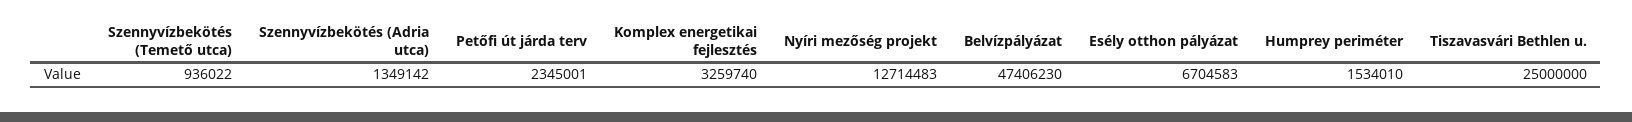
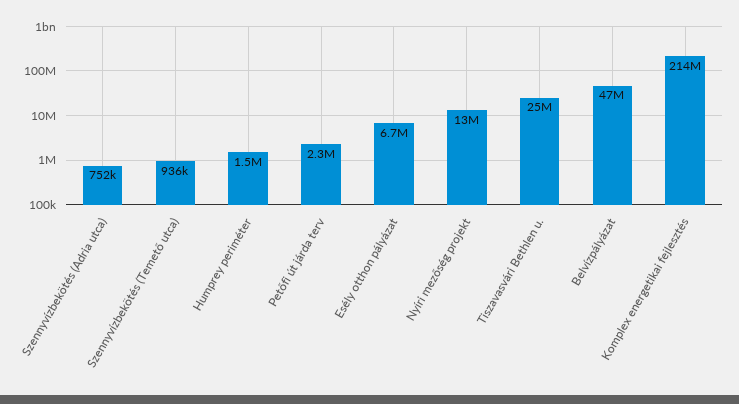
  {
    "Szennyvízbekötés (Temető utca)": 936022,
-   "Szennyvízbekötés (Adria utca)": 1349142,
+   "Szennyvízbekötés (Adria utca)": 752000,
    "Petőfi út járda terv": 2345001,
-   "Komplex energetikai fejlesztés": 3259740,
+   "Komplex energetikai fejlesztés": 214000000,
    "Nyíri mezőség projekt": 12714483,
    "Belvízpályázat": 47406230,
    "Esély otthon pályázat": 6704583,
    "Humprey periméter": 1534010,
    "Tiszavasvári Bethlen u.": 25000000
  }

